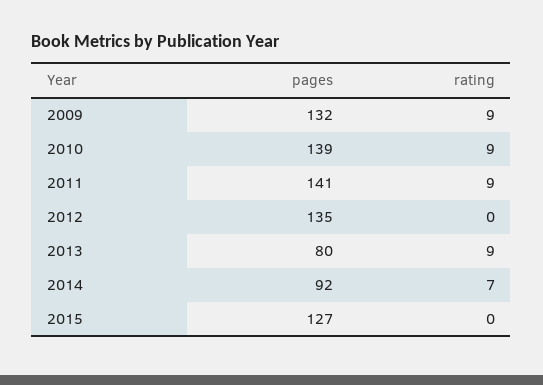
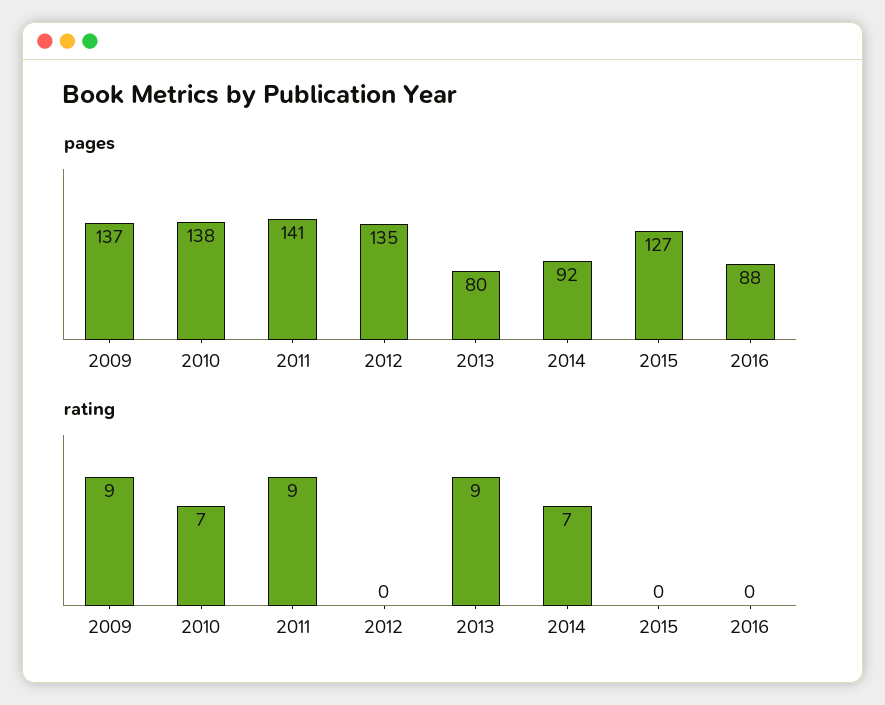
  {
    "pages": {
-     "2009": 132,
+     "2009": 137,
-     "2010": 139,
+     "2010": 138,
      "2011": 141,
      "2012": 135,
      "2013": 80,
      "2014": 92,
-     "2015": 127
+     "2015": 127,
+     "2016": 88
    },
    "rating": {
      "2009": 9,
-     "2010": 9,
+     "2010": 7,
      "2011": 9,
      "2012": 0,
      "2013": 9,
      "2014": 7,
-     "2015": 0
+     "2015": 0,
+     "2016": 0
    }
  }

